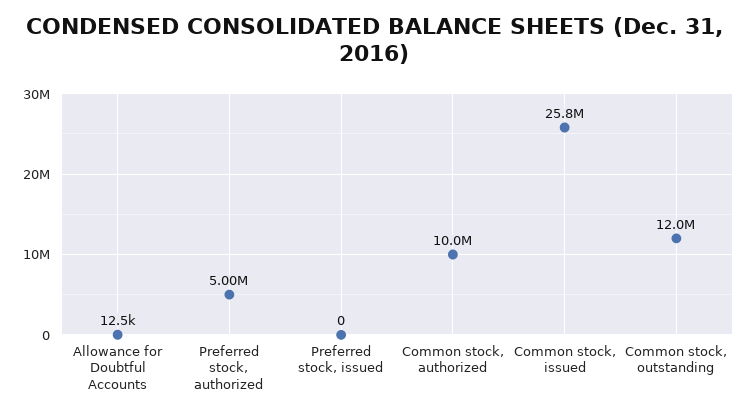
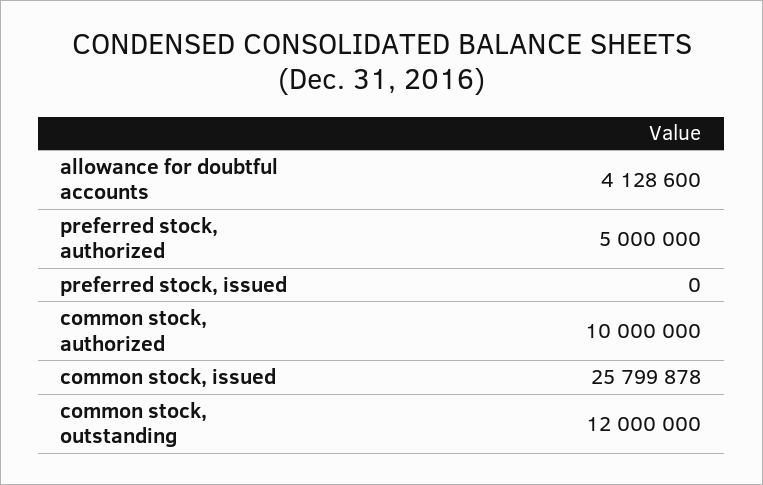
  {
-   "Allowance for Doubtful Accounts": 12500,
+   "Allowance for Doubtful Accounts": 4128600,
    "Preferred stock, authorized": 5000000,
    "Preferred stock, issued": 0,
    "Common stock, authorized": 10000000,
    "Common stock, issued": 25799878,
    "Common stock, outstanding": 12000000
  }

